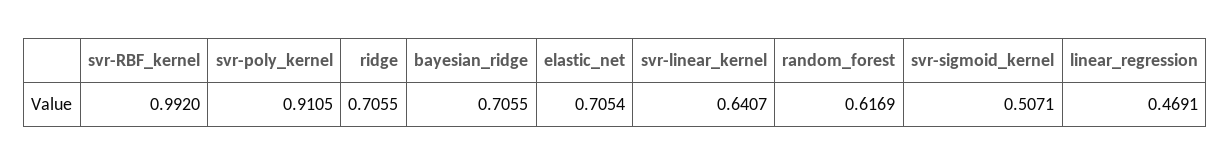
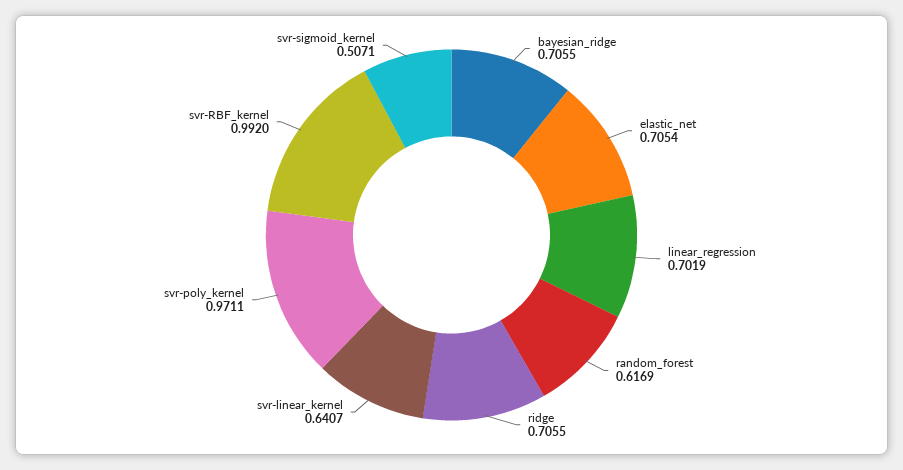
  {
    "svr-RBF_kernel": 0.992,
-   "svr-poly_kernel": 0.9105,
+   "svr-poly_kernel": 0.9711,
    "ridge": 0.7055,
    "bayesian_ridge": 0.7055,
    "elastic_net": 0.7054,
    "svr-linear_kernel": 0.6407,
    "random_forest": 0.6169,
    "svr-sigmoid_kernel": 0.5071,
-   "linear_regression": 0.4691
+   "linear_regression": 0.7019
  }

